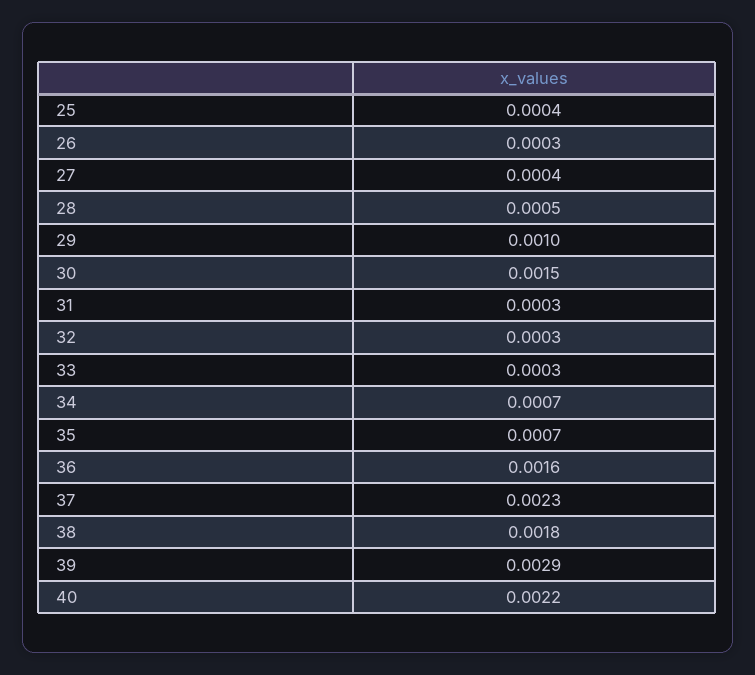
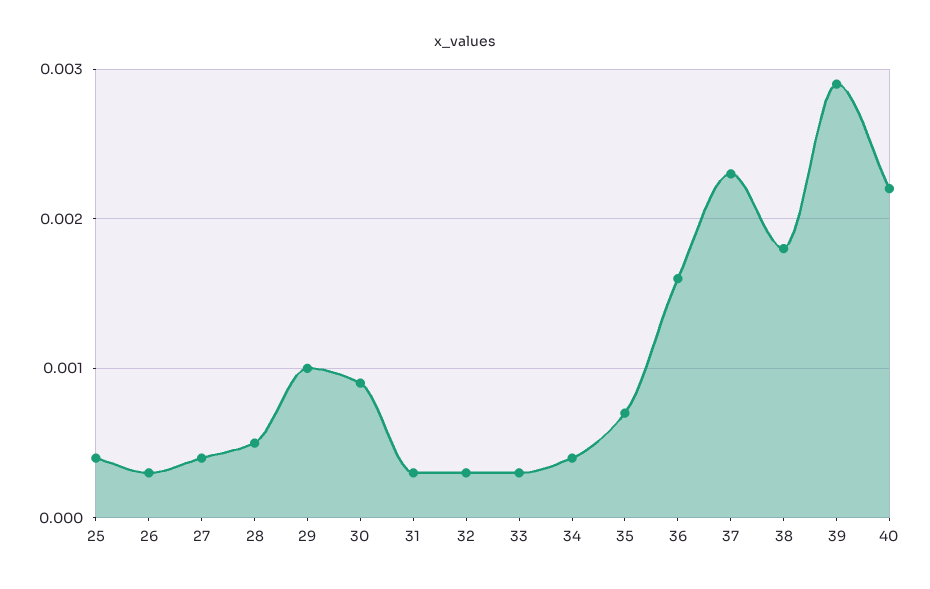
  {
    "25": 0.0004,
    "26": 0.0003,
    "27": 0.0004,
    "28": 0.0005,
    "29": 0.001,
-   "30": 0.0015,
+   "30": 0.0009,
    "31": 0.0003,
    "32": 0.0003,
    "33": 0.0003,
-   "34": 0.0007,
+   "34": 0.0004,
    "35": 0.0007,
    "36": 0.0016,
    "37": 0.0023,
    "38": 0.0018,
    "39": 0.0029,
    "40": 0.0022
  }

